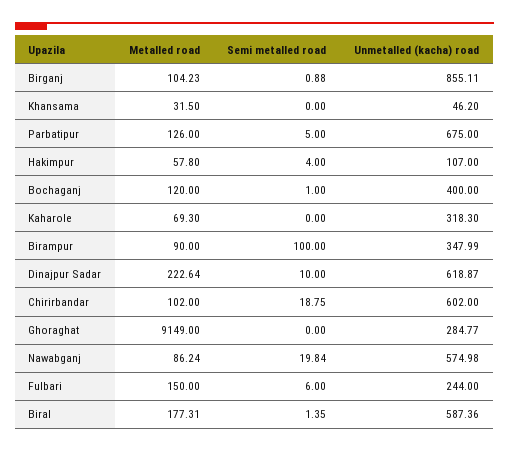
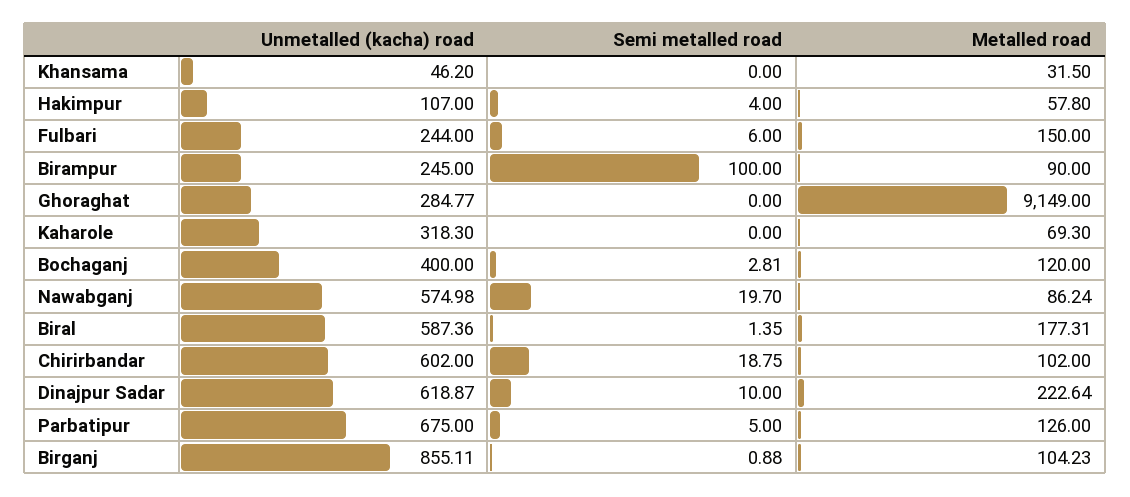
  {
    "Metalled road": {
      "Birganj": 104.23,
      "Khansama": 31.5,
      "Parbatipur": 126,
      "Hakimpur": 57.8,
      "Bochaganj": 120,
      "Kaharole": 69.3,
      "Birampur": 90,
      "Dinajpur Sadar": 222.64,
      "Chirirbandar": 102,
      "Ghoraghat": 9149,
      "Nawabganj": 86.24,
      "Fulbari": 150,
      "Biral": 177.31
    },
    "Semi metalled road": {
      "Birganj": 0.88,
      "Khansama": 0,
      "Parbatipur": 5,
      "Hakimpur": 4,
-     "Bochaganj": 1,
+     "Bochaganj": 2.81,
      "Kaharole": 0,
      "Birampur": 100,
      "Dinajpur Sadar": 10,
      "Chirirbandar": 18.75,
      "Ghoraghat": 0,
-     "Nawabganj": 19.84,
+     "Nawabganj": 19.7,
      "Fulbari": 6,
      "Biral": 1.35
    },
    "Unmetalled (kacha) road": {
      "Birganj": 855.11,
      "Khansama": 46.2,
      "Parbatipur": 675,
      "Hakimpur": 107,
      "Bochaganj": 400,
      "Kaharole": 318.3,
-     "Birampur": 347.99,
+     "Birampur": 245,
      "Dinajpur Sadar": 618.87,
      "Chirirbandar": 602,
      "Ghoraghat": 284.77,
      "Nawabganj": 574.98,
      "Fulbari": 244,
      "Biral": 587.36
    }
  }

